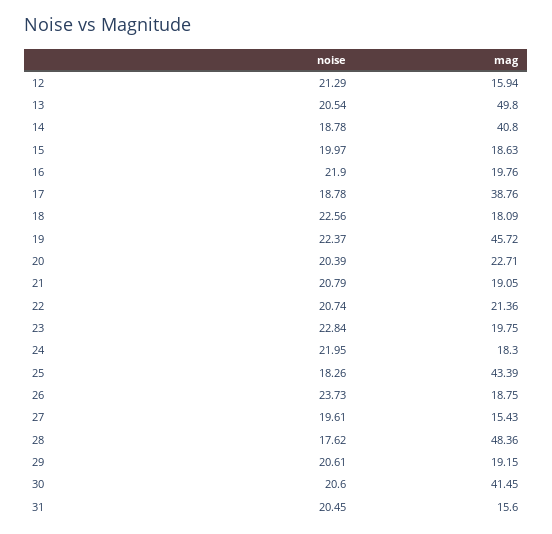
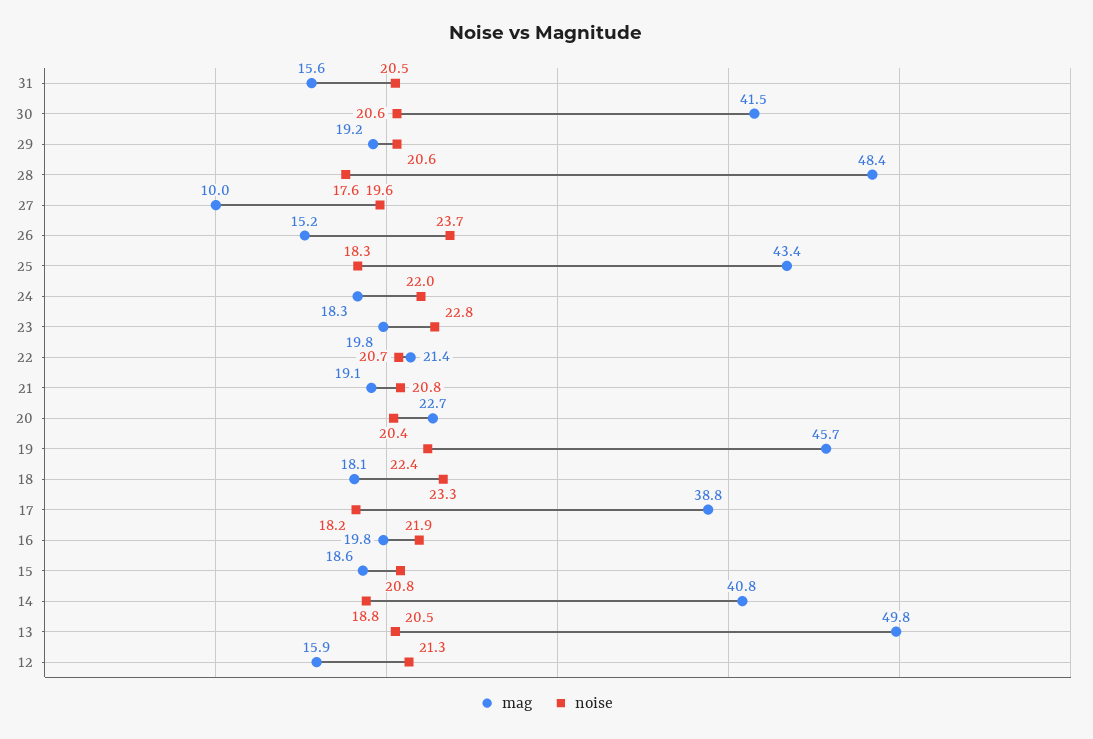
  {
    "noise": {
      "12": 21.29,
      "13": 20.54,
      "14": 18.78,
-     "15": 19.97,
+     "15": 20.8,
      "16": 21.9,
-     "17": 18.78,
+     "17": 18.2,
-     "18": 22.56,
+     "18": 23.3,
      "19": 22.37,
      "20": 20.39,
      "21": 20.79,
      "22": 20.74,
      "23": 22.84,
      "24": 21.95,
      "25": 18.26,
      "26": 23.73,
      "27": 19.61,
      "28": 17.62,
      "29": 20.61,
      "30": 20.6,
      "31": 20.45
    },
    "mag": {
      "12": 15.94,
      "13": 49.8,
      "14": 40.8,
      "15": 18.63,
      "16": 19.76,
      "17": 38.76,
      "18": 18.09,
      "19": 45.72,
      "20": 22.71,
      "21": 19.05,
      "22": 21.36,
      "23": 19.75,
      "24": 18.3,
      "25": 43.39,
-     "26": 18.75,
+     "26": 15.2,
-     "27": 15.43,
+     "27": 10,
      "28": 48.36,
      "29": 19.15,
      "30": 41.45,
      "31": 15.6
    }
  }

